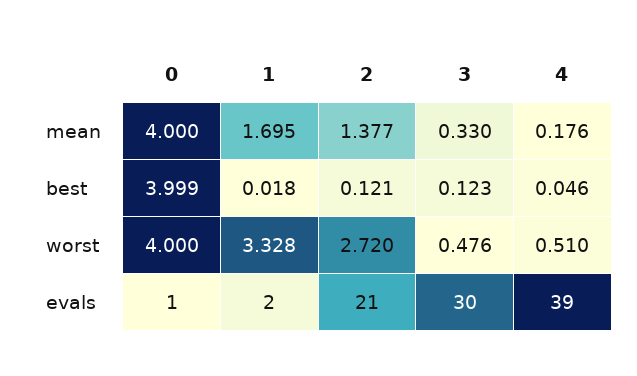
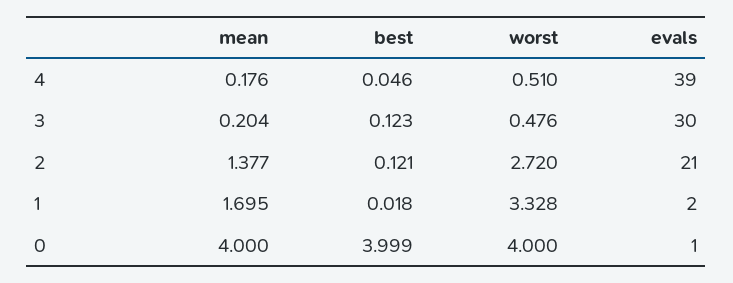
  {
    "0": {
      "mean": 4,
      "best": 3.999,
      "worst": 4,
      "evals": 1
    },
    "1": {
      "mean": 1.695,
      "best": 0.018,
      "worst": 3.328,
      "evals": 2
    },
    "2": {
      "mean": 1.377,
      "best": 0.121,
      "worst": 2.72,
      "evals": 21
    },
    "3": {
-     "mean": 0.33,
+     "mean": 0.204,
      "best": 0.123,
      "worst": 0.476,
      "evals": 30
    },
    "4": {
      "mean": 0.176,
      "best": 0.046,
      "worst": 0.51,
      "evals": 39
    }
  }

